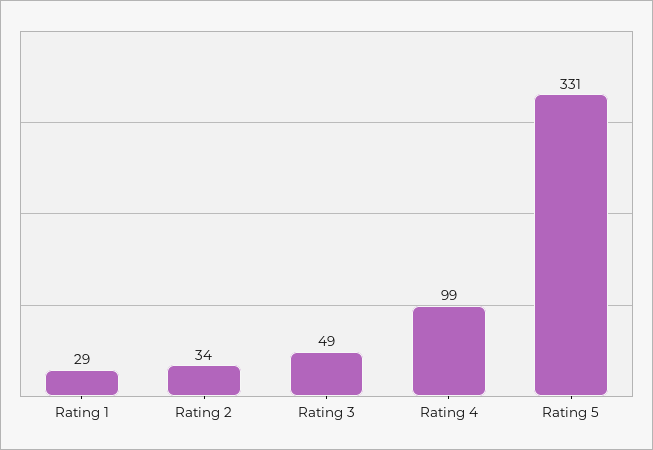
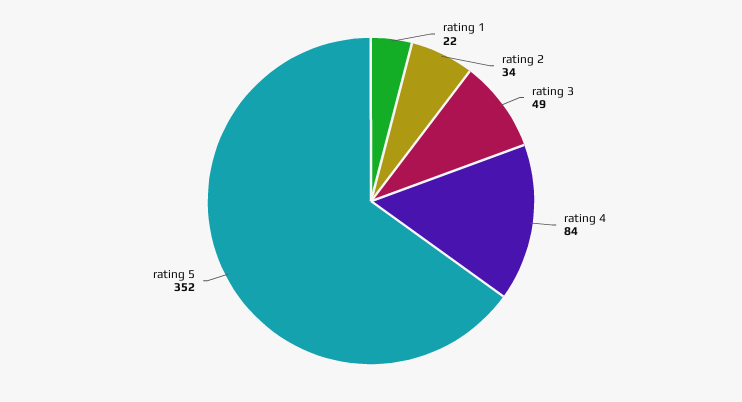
  {
-   "Rating 1": 29,
+   "Rating 1": 22,
    "Rating 2": 34,
    "Rating 3": 49,
-   "Rating 4": 99,
+   "Rating 4": 84,
-   "Rating 5": 331
+   "Rating 5": 352
  }

